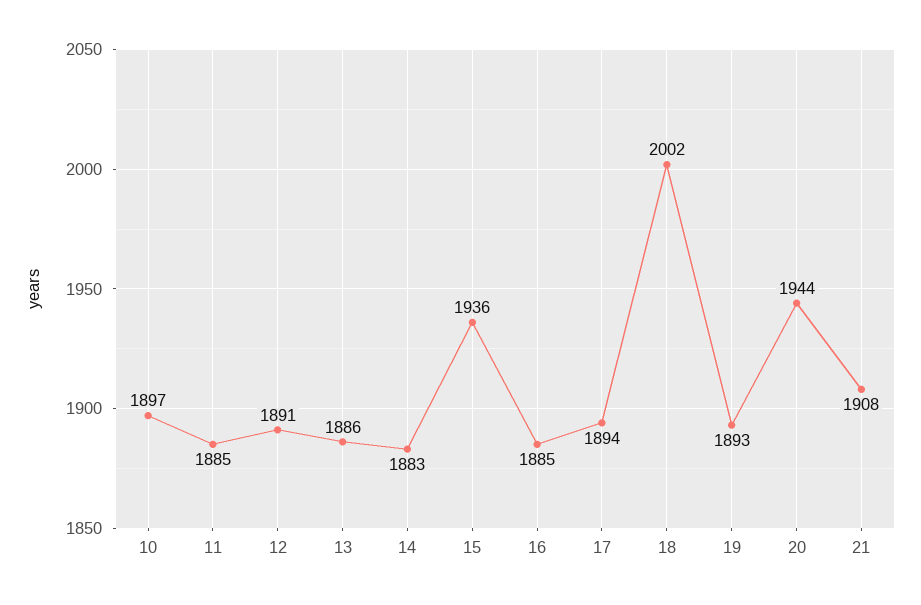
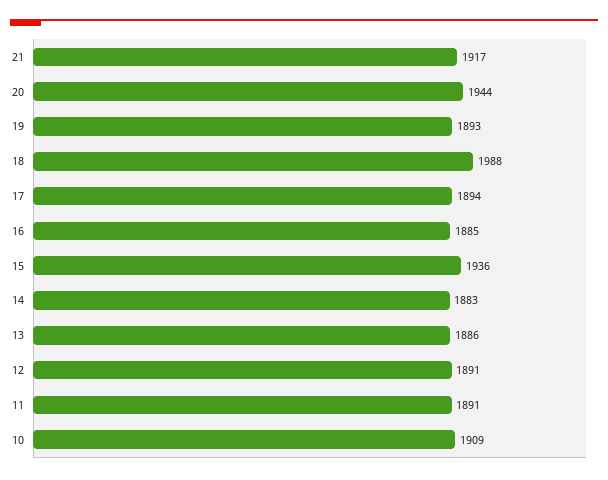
  {
-   "10": 1897,
+   "10": 1909,
-   "11": 1885,
+   "11": 1891,
    "12": 1891,
    "13": 1886,
    "14": 1883,
    "15": 1936,
    "16": 1885,
    "17": 1894,
-   "18": 2002,
+   "18": 1988,
    "19": 1893,
    "20": 1944,
-   "21": 1908
+   "21": 1917
  }

